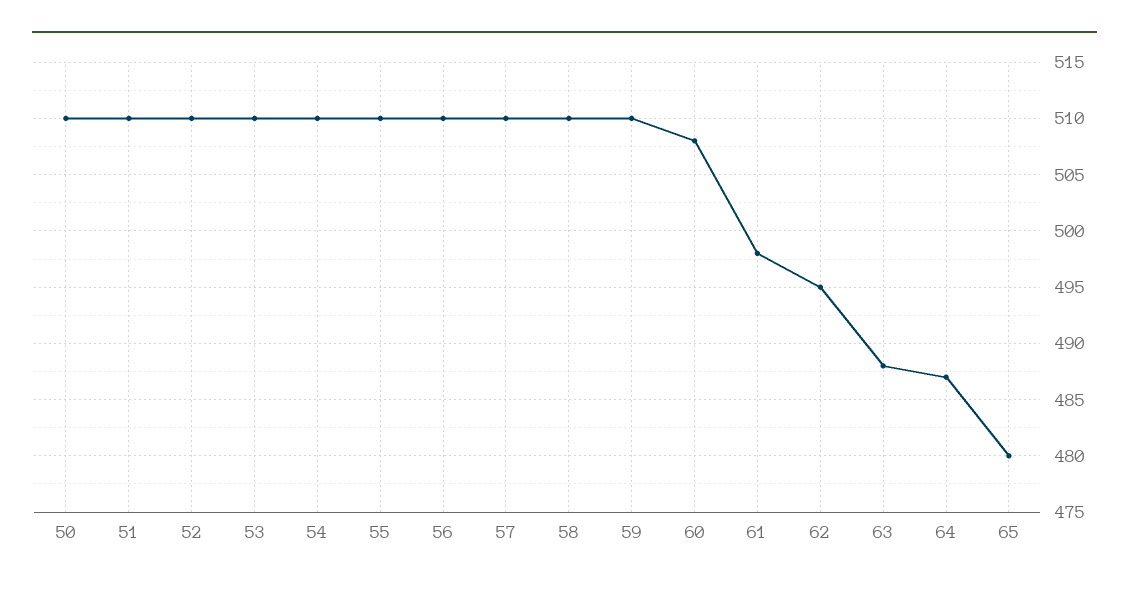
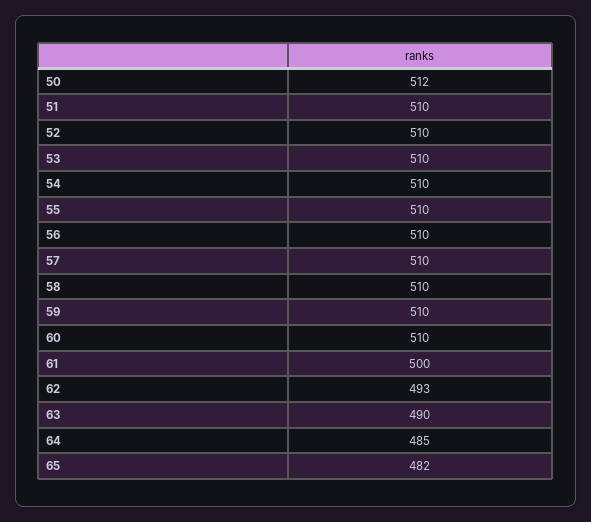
  {
-   "50": 510,
+   "50": 512,
    "51": 510,
    "52": 510,
    "53": 510,
    "54": 510,
    "55": 510,
    "56": 510,
    "57": 510,
    "58": 510,
    "59": 510,
-   "60": 508,
+   "60": 510,
-   "61": 498,
+   "61": 500,
-   "62": 495,
+   "62": 493,
-   "63": 488,
+   "63": 490,
-   "64": 487,
+   "64": 485,
-   "65": 480
+   "65": 482
  }

